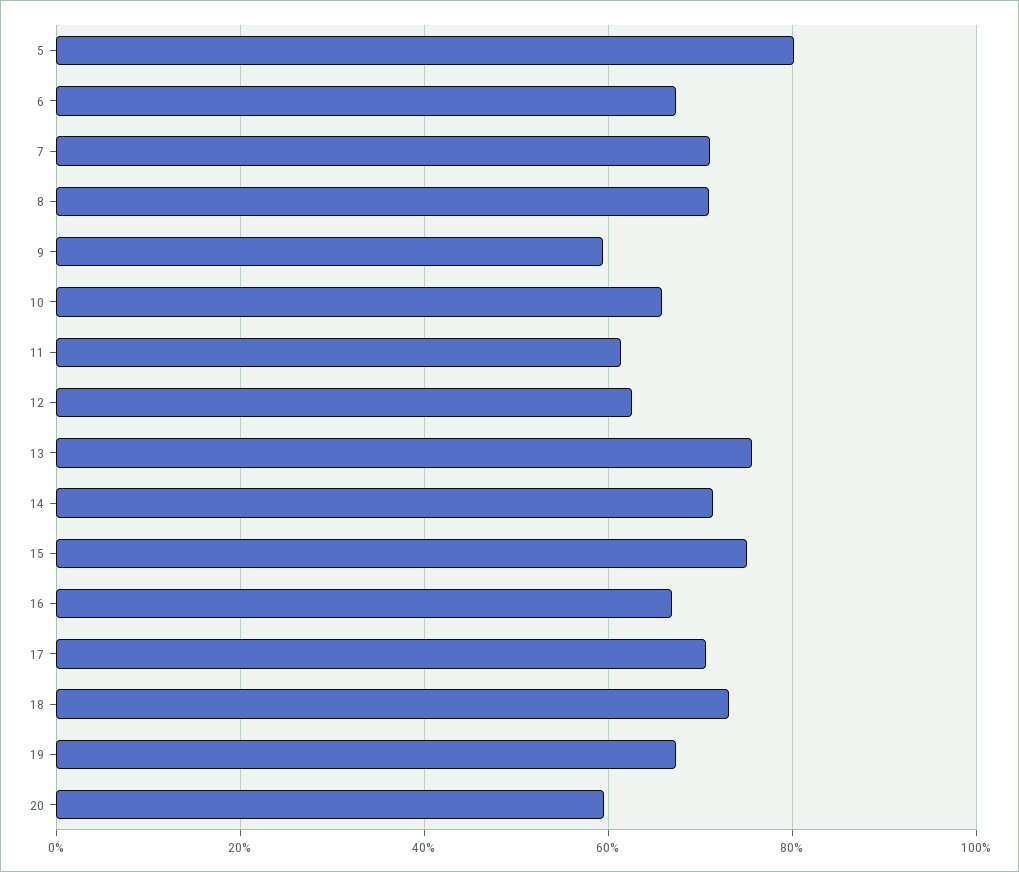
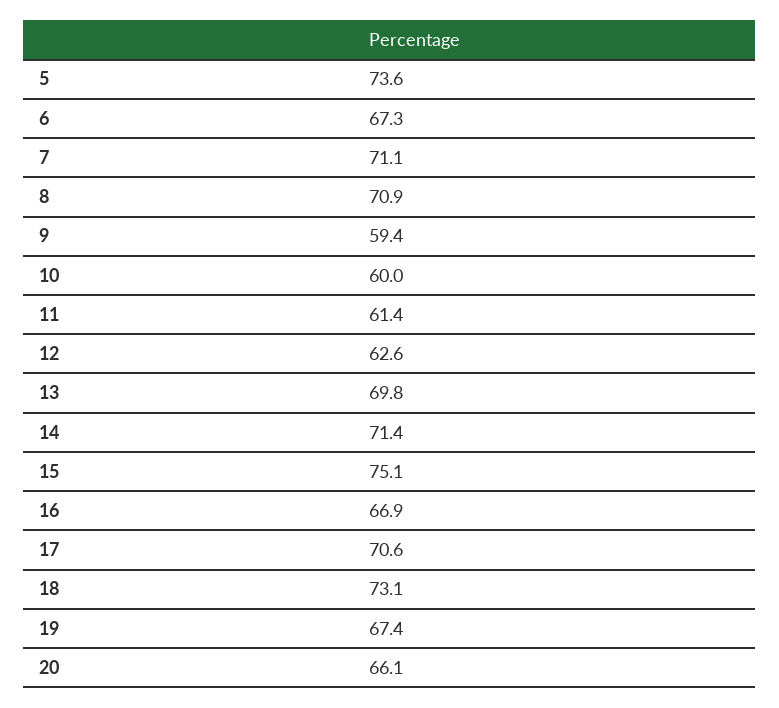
  {
-   "5": 80,
+   "5": 73.6,
    "6": 67.3,
    "7": 71.1,
    "8": 70.9,
    "9": 59.4,
-   "10": 66,
+   "10": 60,
    "11": 61.4,
    "12": 62.6,
-   "13": 76,
+   "13": 69.8,
    "14": 71.4,
    "15": 75.1,
    "16": 66.9,
    "17": 70.6,
    "18": 73.1,
    "19": 67.4,
-   "20": 60
+   "20": 66.1
  }

